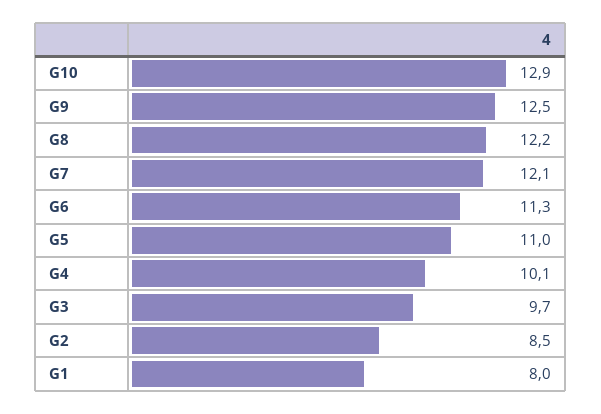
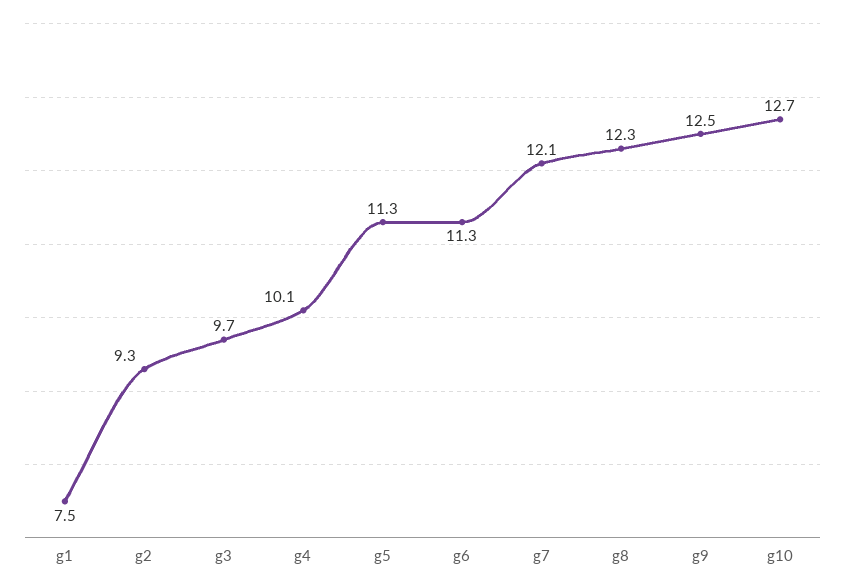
  {
-   "G10": 12.9,
+   "G10": 12.7,
    "G9": 12.5,
-   "G8": 12.2,
+   "G8": 12.3,
    "G7": 12.1,
    "G6": 11.3,
-   "G5": 11,
+   "G5": 11.3,
    "G4": 10.1,
    "G3": 9.7,
-   "G2": 8.5,
+   "G2": 9.3,
-   "G1": 8
+   "G1": 7.5
  }

